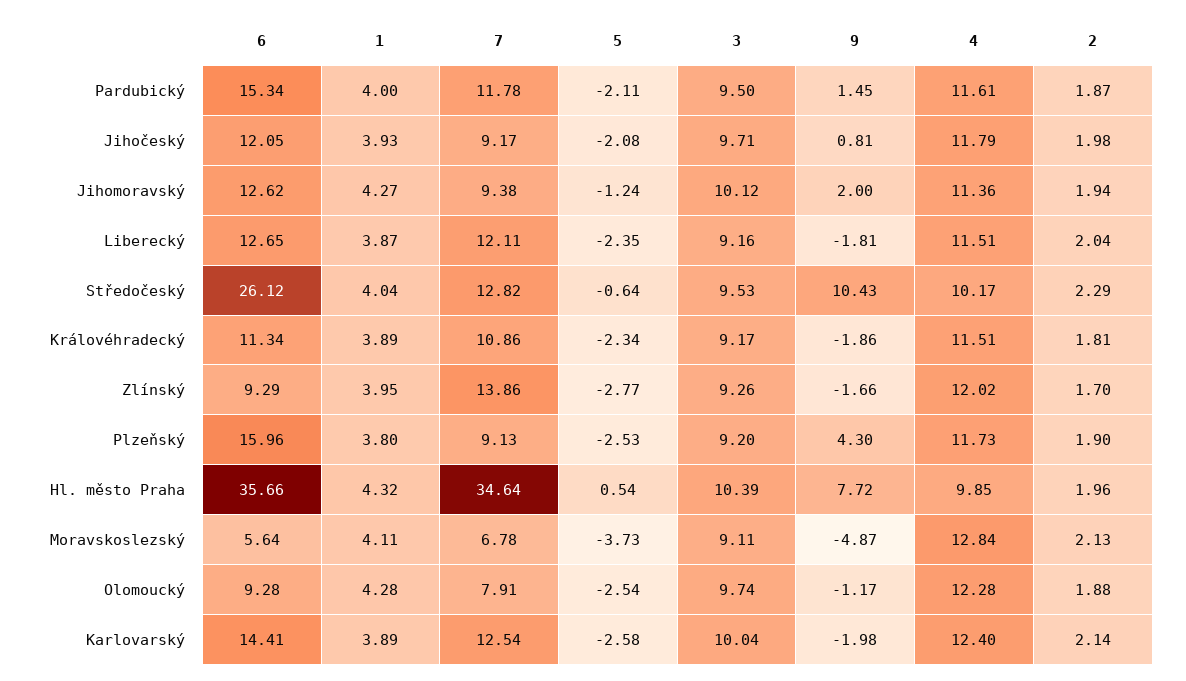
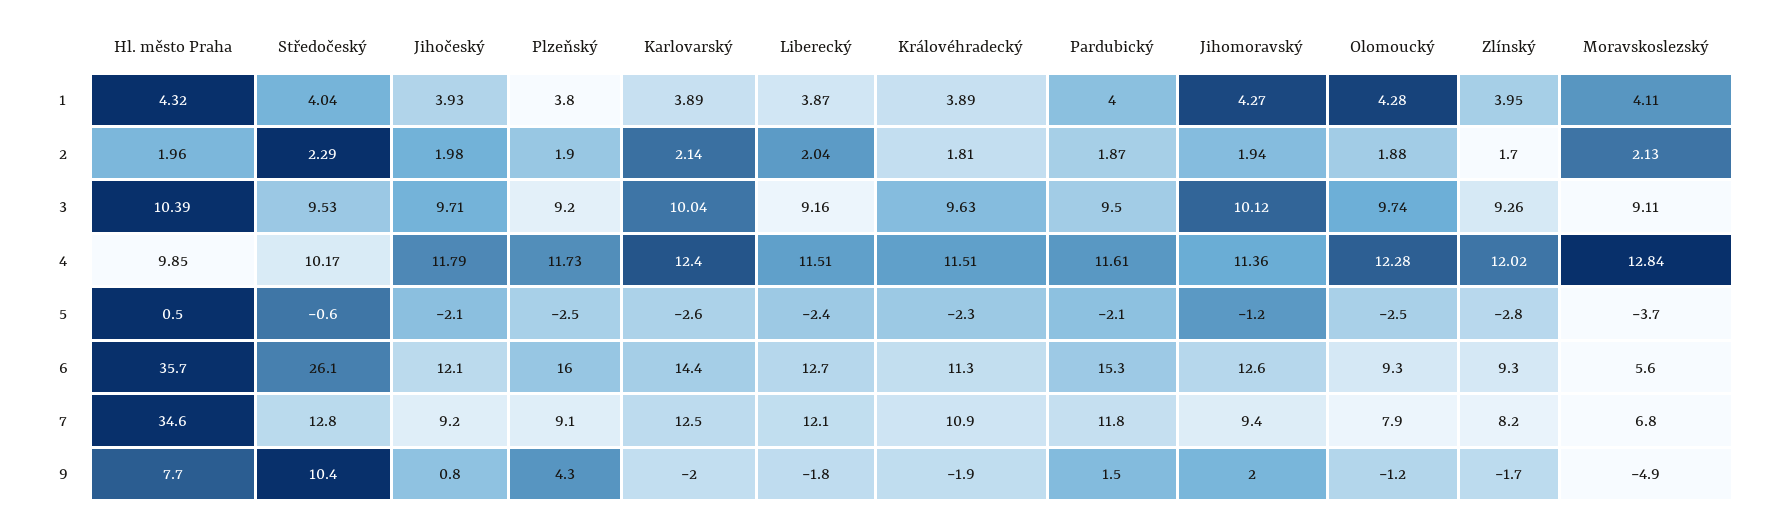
  {
    "6": {
      "Pardubický": 15.34,
      "Jihočeský": 12.05,
      "Jihomoravský": 12.62,
      "Liberecký": 12.65,
      "Středočeský": 26.12,
      "Královéhradecký": 11.34,
      "Zlínský": 9.29,
      "Plzeňský": 15.96,
      "Hl. město Praha": 35.66,
      "Moravskoslezský": 5.64,
      "Olomoucký": 9.28,
      "Karlovarský": 14.41
    },
    "1": {
      "Pardubický": 4,
      "Jihočeský": 3.93,
      "Jihomoravský": 4.27,
      "Liberecký": 3.87,
      "Středočeský": 4.04,
      "Královéhradecký": 3.89,
      "Zlínský": 3.95,
      "Plzeňský": 3.8,
      "Hl. město Praha": 4.32,
      "Moravskoslezský": 4.11,
      "Olomoucký": 4.28,
      "Karlovarský": 3.89
    },
    "7": {
      "Pardubický": 11.78,
      "Jihočeský": 9.17,
      "Jihomoravský": 9.38,
      "Liberecký": 12.11,
      "Středočeský": 12.82,
      "Královéhradecký": 10.86,
-     "Zlínský": 13.86,
+     "Zlínský": 8.2,
      "Plzeňský": 9.13,
      "Hl. město Praha": 34.64,
      "Moravskoslezský": 6.78,
      "Olomoucký": 7.91,
      "Karlovarský": 12.54
    },
    "5": {
      "Pardubický": -2.11,
      "Jihočeský": -2.08,
      "Jihomoravský": -1.24,
      "Liberecký": -2.35,
      "Středočeský": -0.64,
      "Královéhradecký": -2.34,
      "Zlínský": -2.77,
      "Plzeňský": -2.53,
      "Hl. město Praha": 0.54,
      "Moravskoslezský": -3.73,
      "Olomoucký": -2.54,
      "Karlovarský": -2.58
    },
    "3": {
      "Pardubický": 9.5,
      "Jihočeský": 9.71,
      "Jihomoravský": 10.12,
      "Liberecký": 9.16,
      "Středočeský": 9.53,
-     "Královéhradecký": 9.17,
+     "Královéhradecký": 9.63,
      "Zlínský": 9.26,
      "Plzeňský": 9.2,
      "Hl. město Praha": 10.39,
      "Moravskoslezský": 9.11,
      "Olomoucký": 9.74,
      "Karlovarský": 10.04
    },
    "9": {
      "Pardubický": 1.45,
      "Jihočeský": 0.81,
      "Jihomoravský": 2,
      "Liberecký": -1.81,
      "Středočeský": 10.43,
      "Královéhradecký": -1.86,
      "Zlínský": -1.66,
      "Plzeňský": 4.3,
      "Hl. město Praha": 7.72,
      "Moravskoslezský": -4.87,
      "Olomoucký": -1.17,
      "Karlovarský": -1.98
    },
    "4": {
      "Pardubický": 11.61,
      "Jihočeský": 11.79,
      "Jihomoravský": 11.36,
      "Liberecký": 11.51,
      "Středočeský": 10.17,
      "Královéhradecký": 11.51,
      "Zlínský": 12.02,
      "Plzeňský": 11.73,
      "Hl. město Praha": 9.85,
      "Moravskoslezský": 12.84,
      "Olomoucký": 12.28,
      "Karlovarský": 12.4
    },
    "2": {
      "Pardubický": 1.87,
      "Jihočeský": 1.98,
      "Jihomoravský": 1.94,
      "Liberecký": 2.04,
      "Středočeský": 2.29,
      "Královéhradecký": 1.81,
      "Zlínský": 1.7,
      "Plzeňský": 1.9,
      "Hl. město Praha": 1.96,
      "Moravskoslezský": 2.13,
      "Olomoucký": 1.88,
      "Karlovarský": 2.14
    }
  }

